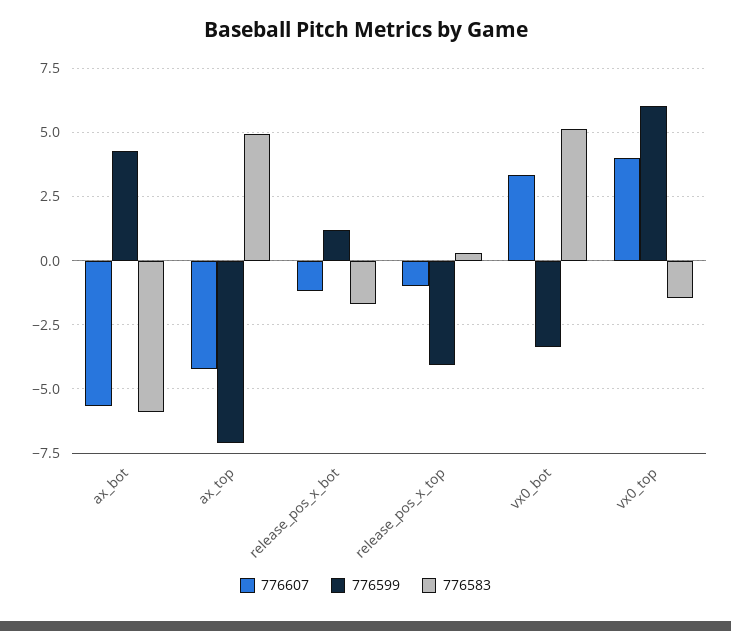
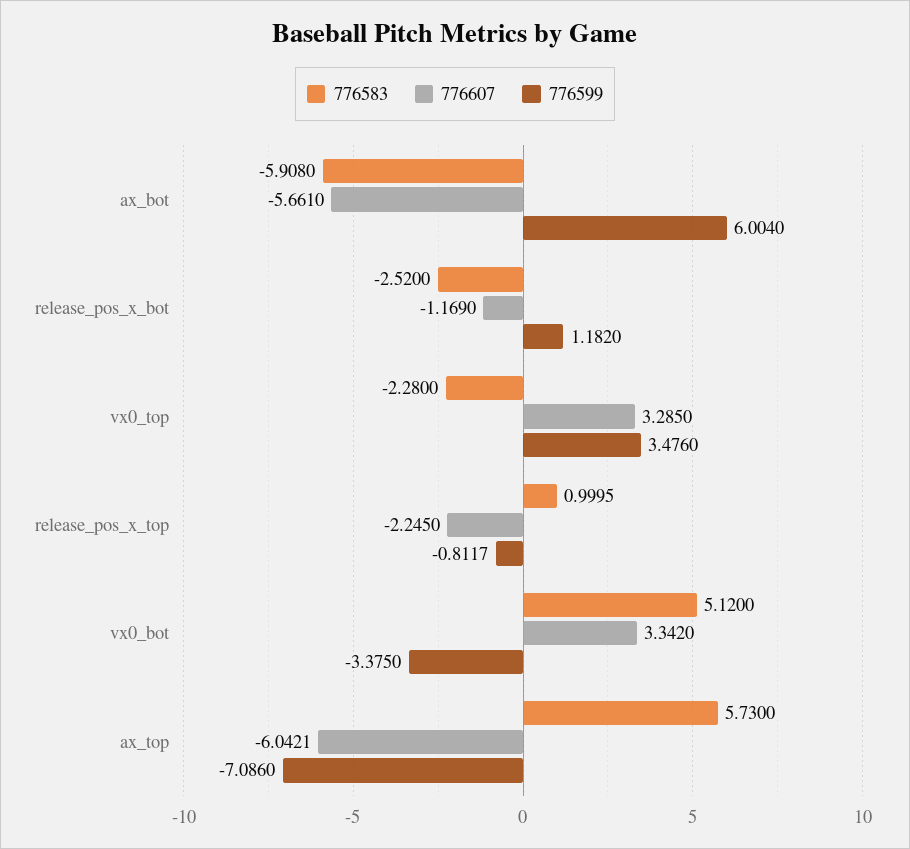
  {
    "776607": {
      "ax_bot": -5.661,
-     "ax_top": -4.25,
+     "ax_top": -6.0421,
      "release_pos_x_bot": -1.169,
-     "release_pos_x_top": -1,
+     "release_pos_x_top": -2.245,
      "vx0_bot": 3.342,
-     "vx0_top": 4
+     "vx0_top": 3.285
    },
    "776599": {
-     "ax_bot": 4.25,
+     "ax_bot": 6.004,
      "ax_top": -7.086,
      "release_pos_x_bot": 1.182,
-     "release_pos_x_top": -4,
+     "release_pos_x_top": -0.8117,
      "vx0_bot": -3.375,
-     "vx0_top": 6
+     "vx0_top": 3.476
    },
    "776583": {
      "ax_bot": -5.908,
-     "ax_top": 5,
+     "ax_top": 5.73,
-     "release_pos_x_bot": -1.75,
+     "release_pos_x_bot": -2.52,
-     "release_pos_x_top": 0.25,
+     "release_pos_x_top": 0.9995,
      "vx0_bot": 5.12,
-     "vx0_top": -1.5
+     "vx0_top": -2.28
    }
  }

